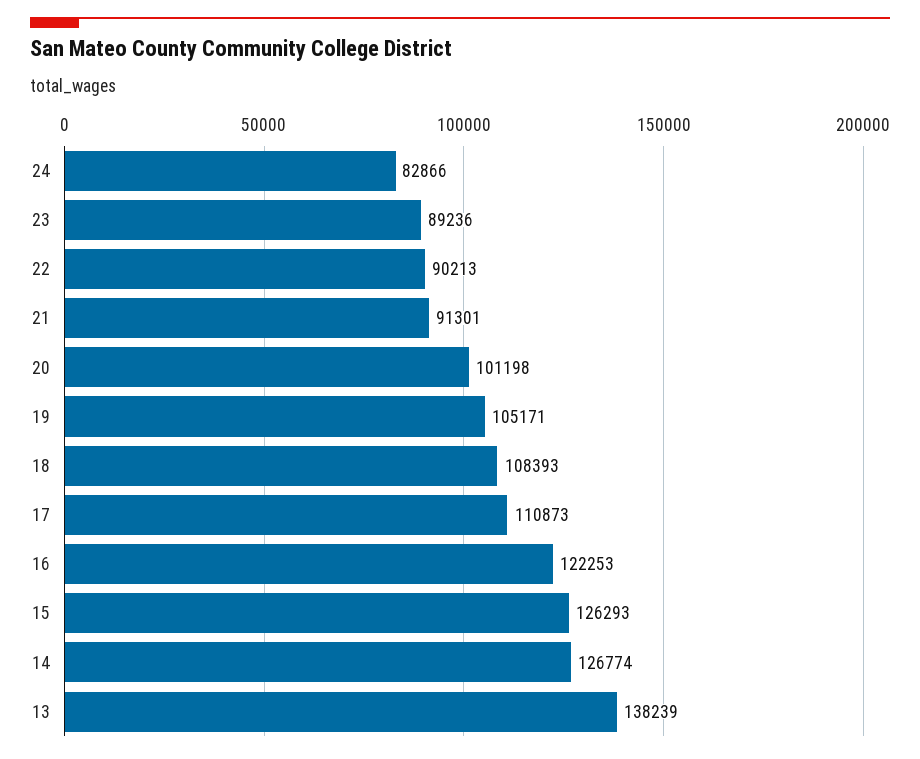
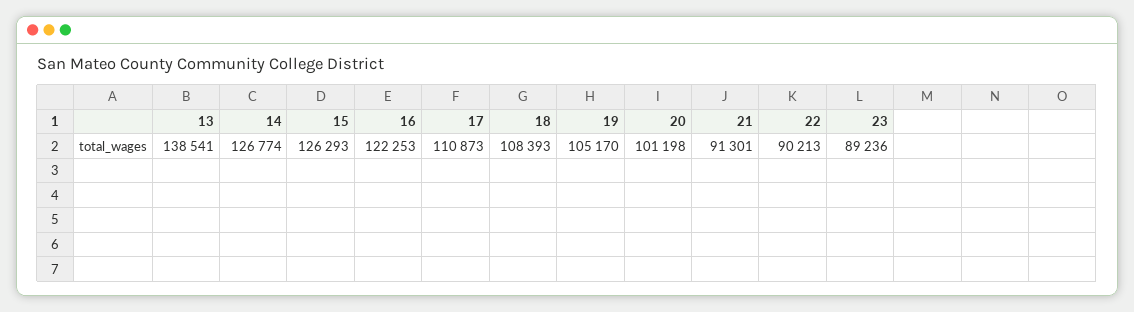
  {
-   "24": 82866,
    "23": 89236,
    "22": 90213,
    "21": 91301,
    "20": 101198,
-   "19": 105171,
+   "19": 105170,
    "18": 108393,
    "17": 110873,
    "16": 122253,
    "15": 126293,
    "14": 126774,
-   "13": 138239
+   "13": 138541
  }

